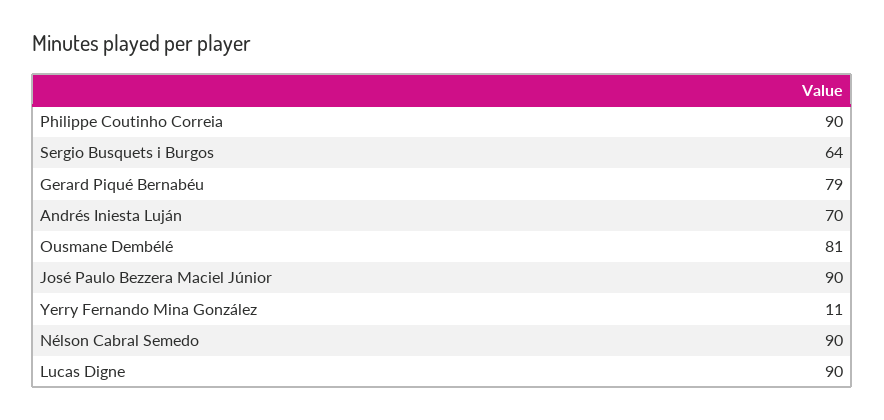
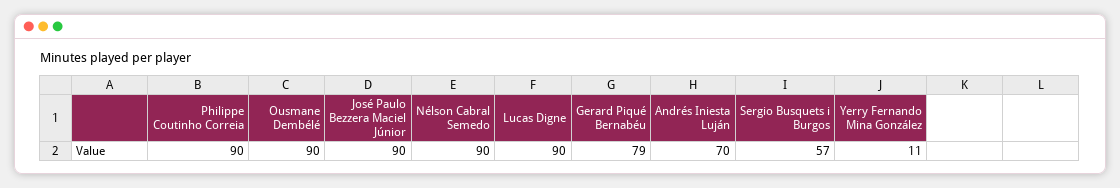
  {
    "Philippe Coutinho Correia": 90,
-   "Sergio Busquets i Burgos": 64,
+   "Sergio Busquets i Burgos": 57,
    "Gerard Piqué Bernabéu": 79,
    "Andrés Iniesta Luján": 70,
-   "Ousmane Dembélé": 81,
+   "Ousmane Dembélé": 90,
    "José Paulo Bezzera Maciel Júnior": 90,
    "Yerry Fernando Mina González": 11,
    "Nélson Cabral Semedo": 90,
    "Lucas Digne": 90
  }

